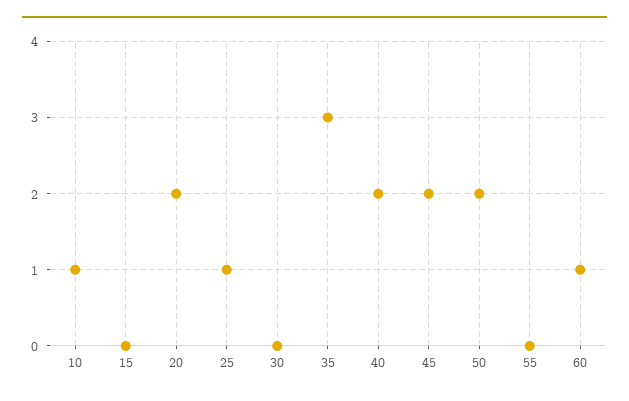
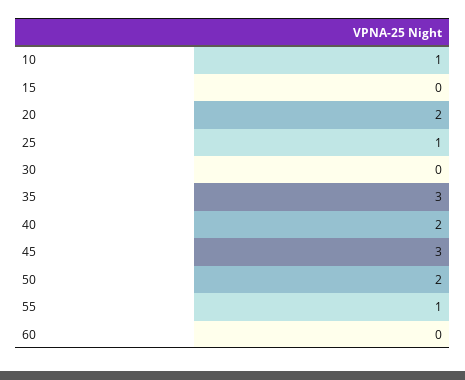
  {
    "10": 1,
    "15": 0,
    "20": 2,
    "25": 1,
    "30": 0,
    "35": 3,
    "40": 2,
-   "45": 2,
+   "45": 3,
    "50": 2,
-   "55": 0,
+   "55": 1,
-   "60": 1
+   "60": 0
  }

